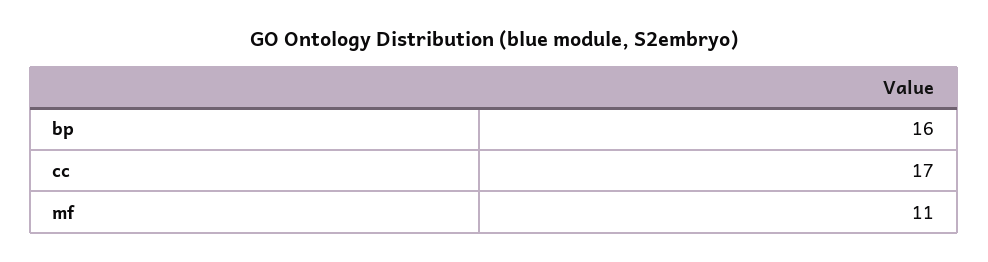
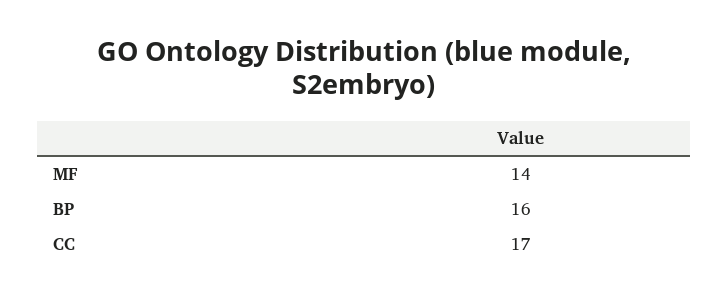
  {
    "bp": 16,
    "cc": 17,
-   "mf": 11
+   "mf": 14
  }

